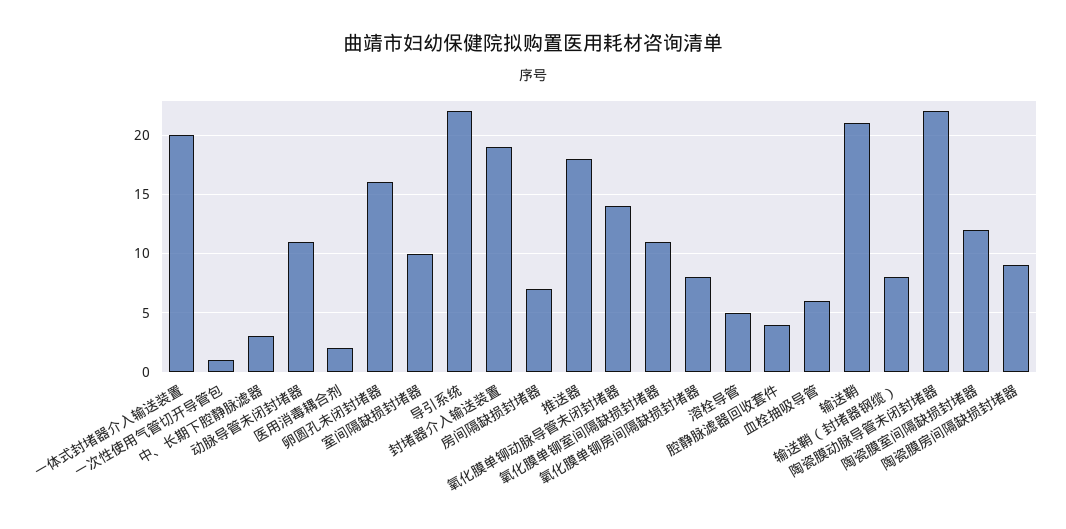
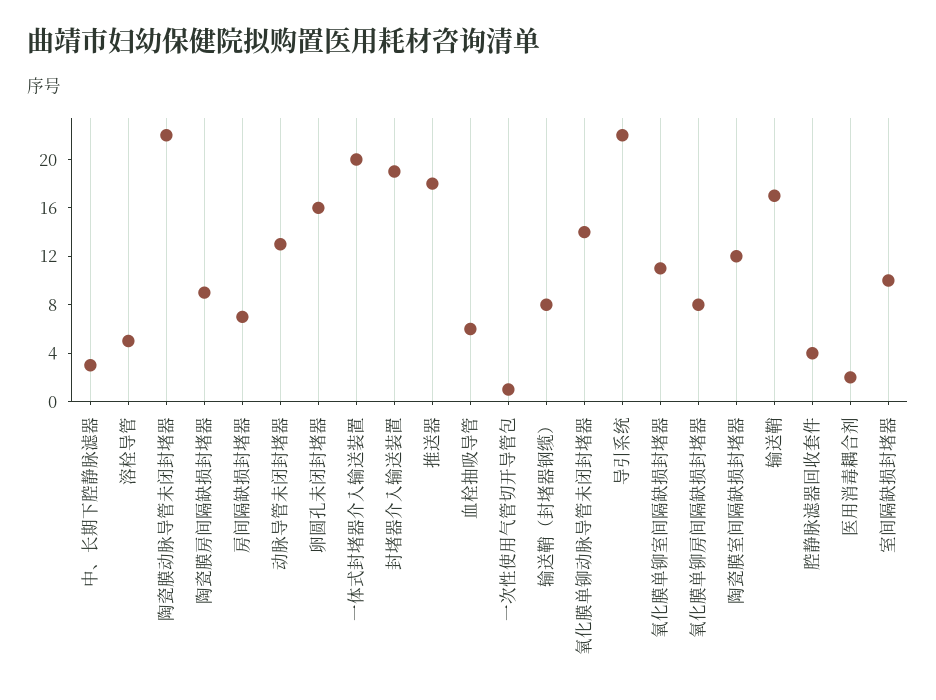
  {
    "一体式封堵器介入输送装置": 20,
    "一次性使用气管切开导管包": 1,
    "中、长期下腔静脉滤器": 3,
-   "动脉导管未闭封堵器": 11,
+   "动脉导管未闭封堵器": 13,
    "医用消毒耦合剂": 2,
    "卵圆孔未闭封堵器": 16,
    "室间隔缺损封堵器": 10,
    "导引系统": 22,
    "封堵器介入输送装置": 19,
    "房间隔缺损封堵器": 7,
    "推送器": 18,
    "氧化膜单铆动脉导管未闭封堵器": 14,
    "氧化膜单铆室间隔缺损封堵器": 11,
    "氧化膜单铆房间隔缺损封堵器": 8,
    "溶栓导管": 5,
    "腔静脉滤器回收套件": 4,
    "血栓抽吸导管": 6,
-   "输送鞘": 21,
+   "输送鞘": 17,
    "输送鞘（封堵器钢缆）": 8,
    "陶瓷膜动脉导管未闭封堵器": 22,
    "陶瓷膜室间隔缺损封堵器": 12,
    "陶瓷膜房间隔缺损封堵器": 9
  }

